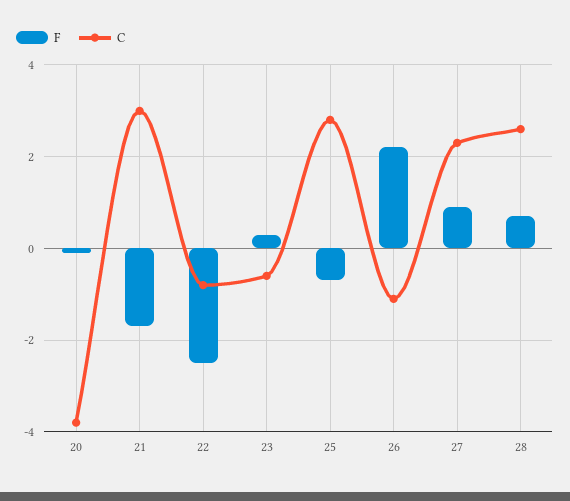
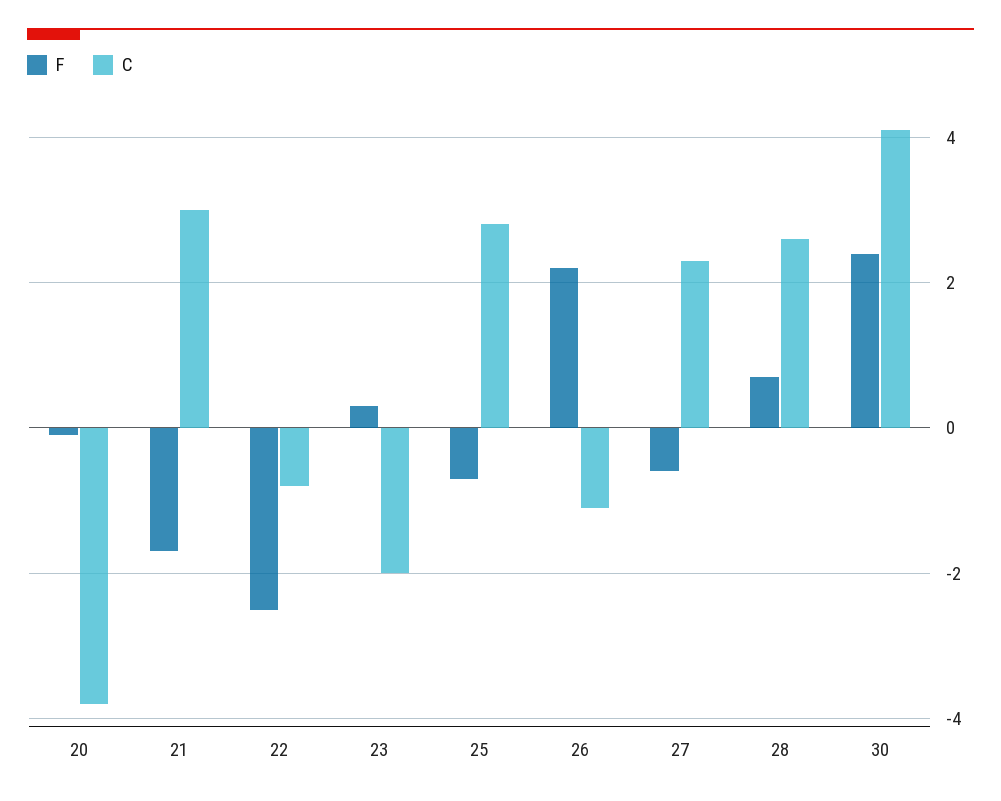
  {
    "F": {
      "20": 0,
      "21": -1.5,
      "22": -2.5,
      "23": 0.5,
      "25": -0.5,
      "26": 2,
-     "27": 1,
+     "27": -0.5,
-     "28": 0.5
+     "28": 0.5,
+     "30": 2.5
    },
    "C": {
      "20": -4,
      "21": 3,
      "22": -1,
-     "23": -0.5,
+     "23": -2,
      "25": 3,
      "26": -1,
      "27": 2.5,
-     "28": 2.5
+     "28": 2.5,
+     "30": 4
    }
  }

